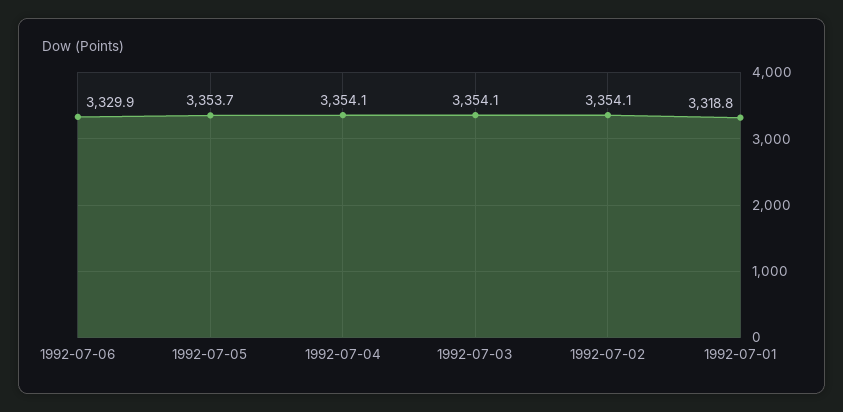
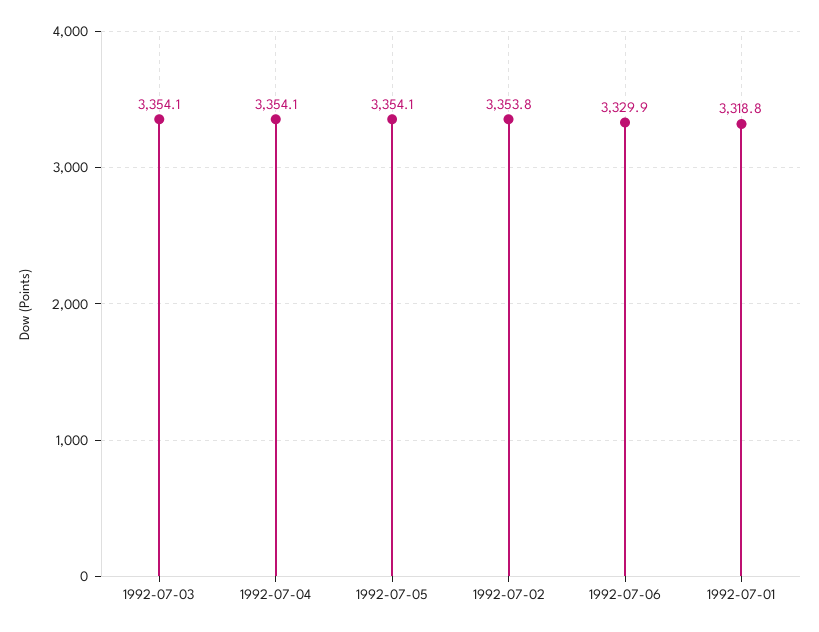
  {
    "1992-07-06": 3329.9,
-   "1992-07-05": 3353.7,
+   "1992-07-05": 3354.1,
    "1992-07-04": 3354.1,
    "1992-07-03": 3354.1,
-   "1992-07-02": 3354.1,
+   "1992-07-02": 3353.8,
    "1992-07-01": 3318.8
  }

